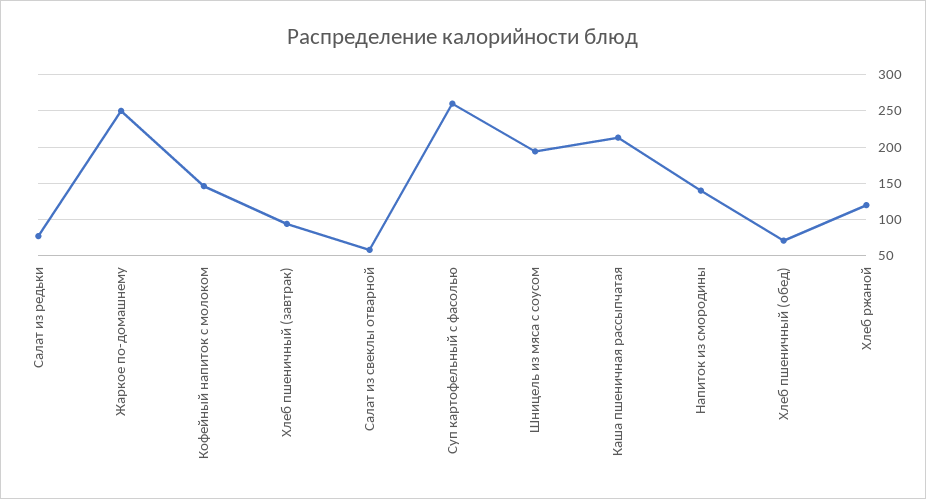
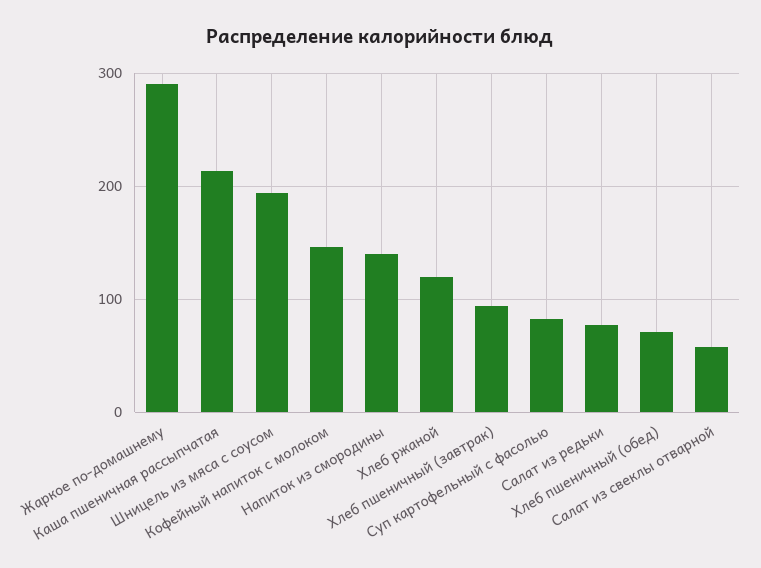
  {
    "Салат из редьки": 80,
-   "Жаркое по-домашнему": 250,
+   "Жаркое по-домашнему": 290,
    "Кофейный напиток с молоком": 150,
    "Хлеб пшеничный (завтрак)": 90,
    "Салат из свеклы отварной": 60,
-   "Суп картофельный с фасолью": 260,
+   "Суп картофельный с фасолью": 80,
    "Шницель из мяса с соусом": 190,
    "Каша пшеничная рассыпчатая": 210,
    "Напиток из смородины": 140,
    "Хлеб пшеничный (обед)": 70,
    "Хлеб ржаной": 120
  }

